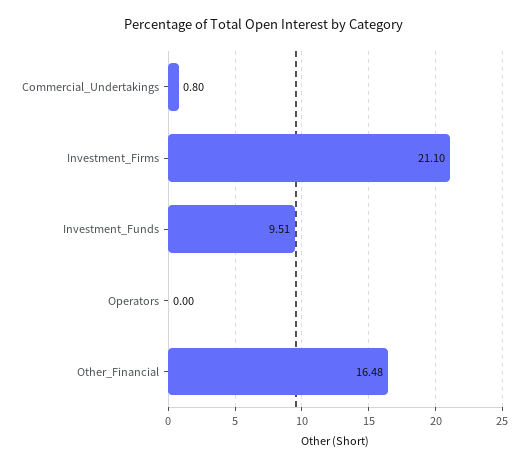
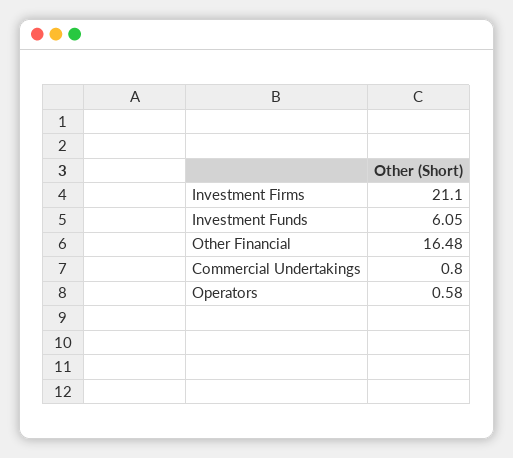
  {
    "Commercial_Undertakings": 0.8,
    "Investment_Firms": 21.1,
-   "Investment_Funds": 9.51,
+   "Investment_Funds": 6.05,
-   "Operators": 0,
+   "Operators": 0.58,
    "Other_Financial": 16.48
  }

